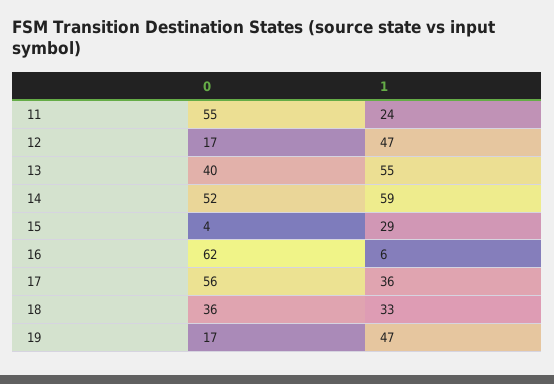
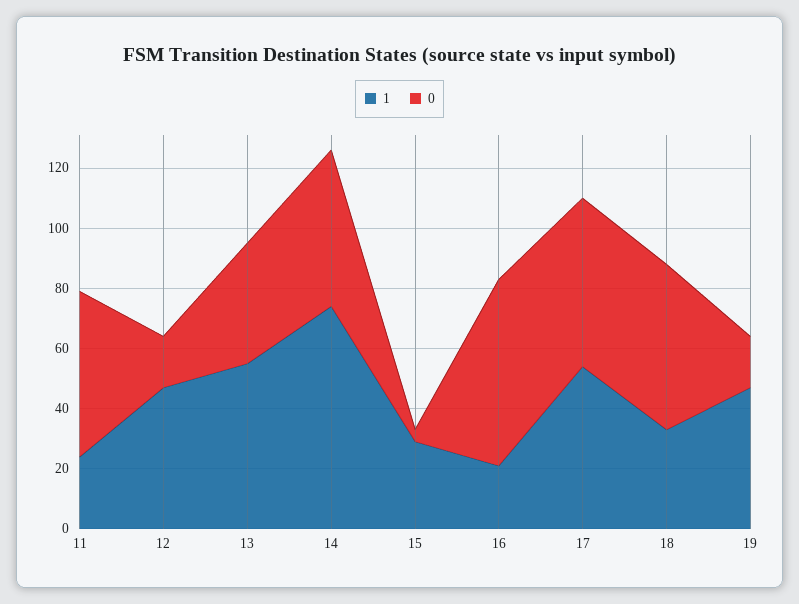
  {
    "0": {
      "11": 55,
      "12": 17,
      "13": 40,
      "14": 52,
      "15": 4,
      "16": 62,
      "17": 56,
-     "18": 36,
+     "18": 55,
      "19": 17
    },
    "1": {
      "11": 24,
      "12": 47,
      "13": 55,
-     "14": 59,
+     "14": 75,
      "15": 29,
-     "16": 6,
+     "16": 20,
-     "17": 36,
+     "17": 55,
      "18": 33,
      "19": 47
    }
  }

